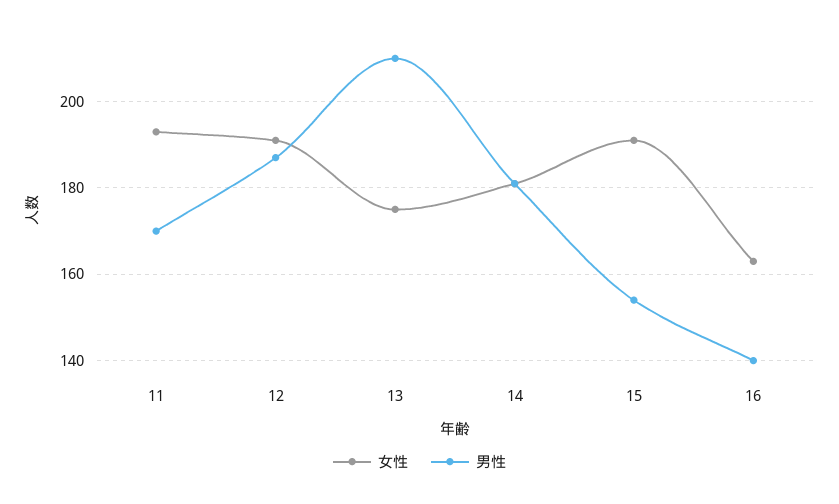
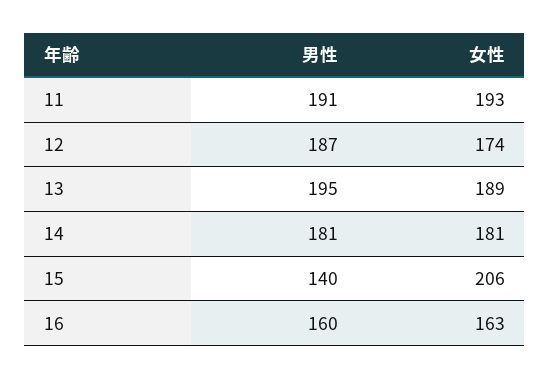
  {
    "女性": {
      "11": 193,
-     "12": 190,
+     "12": 174,
-     "13": 175,
+     "13": 189,
      "14": 181,
-     "15": 190,
+     "15": 206,
      "16": 163
    },
    "男性": {
-     "11": 170,
+     "11": 191,
      "12": 187,
-     "13": 210,
+     "13": 195,
      "14": 181,
-     "15": 155,
+     "15": 140,
-     "16": 140
+     "16": 160
    }
  }

